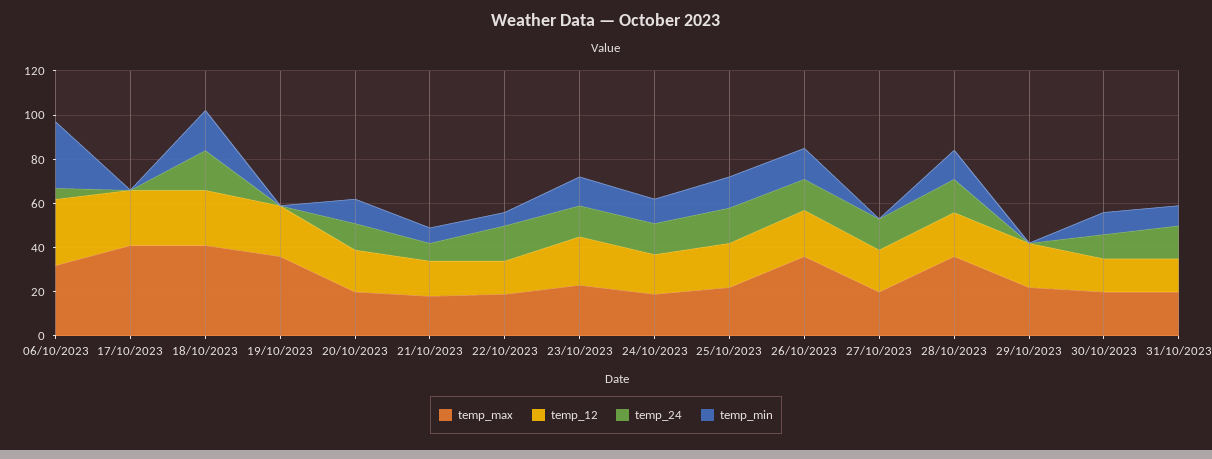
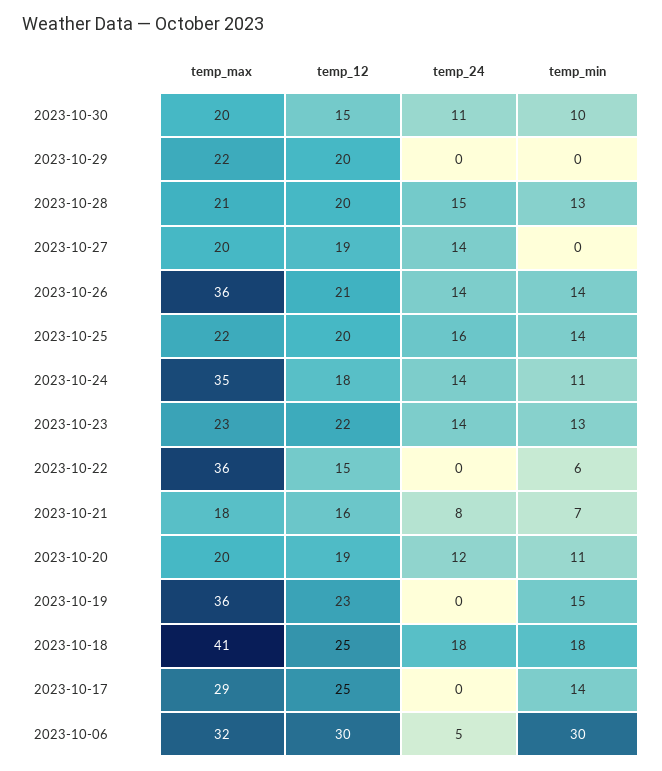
  {
    "temp_max": {
      "06/10/2023": 32,
-     "17/10/2023": 40,
+     "17/10/2023": 29,
      "18/10/2023": 41,
      "19/10/2023": 36,
      "20/10/2023": 20,
      "21/10/2023": 18,
-     "22/10/2023": 20,
+     "22/10/2023": 36,
      "23/10/2023": 23,
-     "24/10/2023": 20,
+     "24/10/2023": 35,
      "25/10/2023": 22,
      "26/10/2023": 36,
      "27/10/2023": 20,
-     "28/10/2023": 35,
+     "28/10/2023": 21,
      "29/10/2023": 22,
-     "30/10/2023": 20,
+     "30/10/2023": 20
-     "31/10/2023": 20
    },
    "temp_12": {
      "06/10/2023": 30,
      "17/10/2023": 25,
      "18/10/2023": 25,
      "19/10/2023": 23,
      "20/10/2023": 19,
      "21/10/2023": 16,
      "22/10/2023": 15,
      "23/10/2023": 22,
      "24/10/2023": 18,
      "25/10/2023": 20,
      "26/10/2023": 21,
      "27/10/2023": 19,
      "28/10/2023": 20,
      "29/10/2023": 20,
-     "30/10/2023": 15,
+     "30/10/2023": 15
-     "31/10/2023": 15
    },
    "temp_24": {
      "06/10/2023": 5,
      "17/10/2023": 0,
      "18/10/2023": 18,
      "19/10/2023": 0,
      "20/10/2023": 12,
      "21/10/2023": 8,
-     "22/10/2023": 15,
+     "22/10/2023": 0,
      "23/10/2023": 14,
      "24/10/2023": 14,
      "25/10/2023": 16,
      "26/10/2023": 14,
      "27/10/2023": 14,
      "28/10/2023": 15,
      "29/10/2023": 0,
-     "30/10/2023": 11,
+     "30/10/2023": 11
-     "31/10/2023": 15
    },
    "temp_min": {
      "06/10/2023": 30,
-     "17/10/2023": 0,
+     "17/10/2023": 14,
      "18/10/2023": 18,
-     "19/10/2023": 0,
+     "19/10/2023": 15,
      "20/10/2023": 11,
      "21/10/2023": 7,
      "22/10/2023": 6,
      "23/10/2023": 13,
      "24/10/2023": 11,
      "25/10/2023": 14,
      "26/10/2023": 14,
      "27/10/2023": 0,
      "28/10/2023": 13,
      "29/10/2023": 0,
-     "30/10/2023": 10,
+     "30/10/2023": 10
-     "31/10/2023": 10
    }
  }

